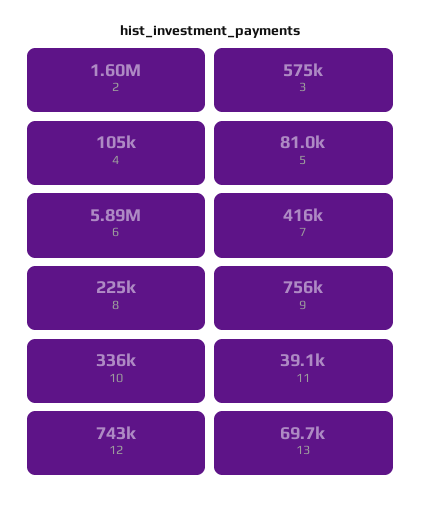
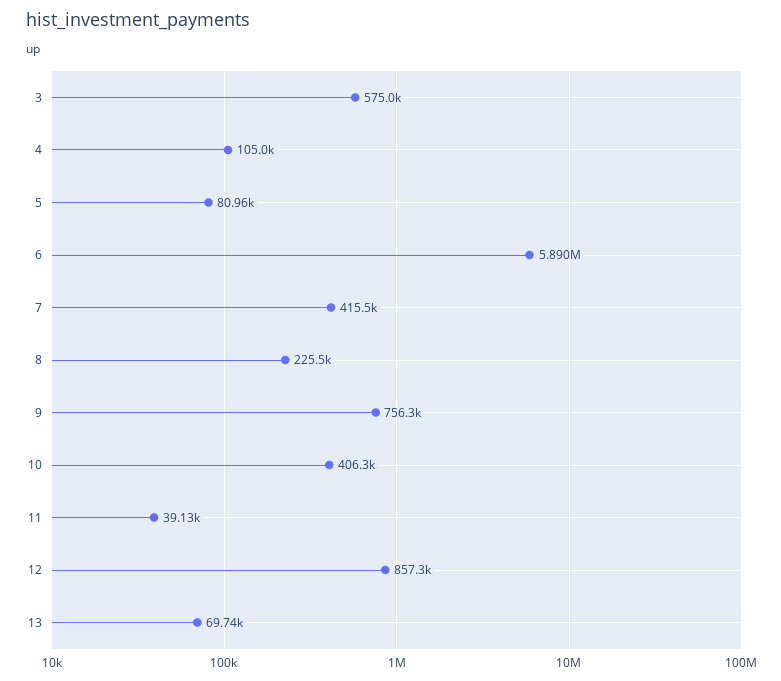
  {
-   "2": 1600000,
    "3": 575000,
    "4": 105000,
    "5": 80960,
    "6": 5890000,
    "7": 415500,
    "8": 225500,
    "9": 756300,
-   "10": 336000,
+   "10": 406300,
    "11": 39130,
-   "12": 743000,
+   "12": 857300,
    "13": 69740
  }

